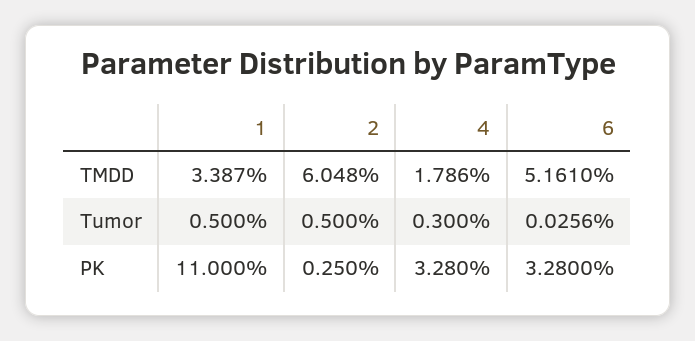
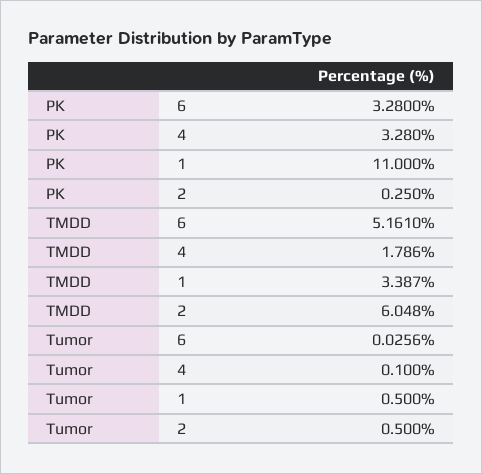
  {
    "1": {
      "TMDD": 3.387,
      "Tumor": 0.5,
      "PK": 11
    },
    "2": {
      "TMDD": 6.048,
      "Tumor": 0.5,
      "PK": 0.25
    },
    "4": {
      "TMDD": 1.786,
-     "Tumor": 0.3,
+     "Tumor": 0.1,
      "PK": 3.28
    },
    "6": {
      "TMDD": 5.161,
      "Tumor": 0.0256,
      "PK": 3.28
    }
  }

